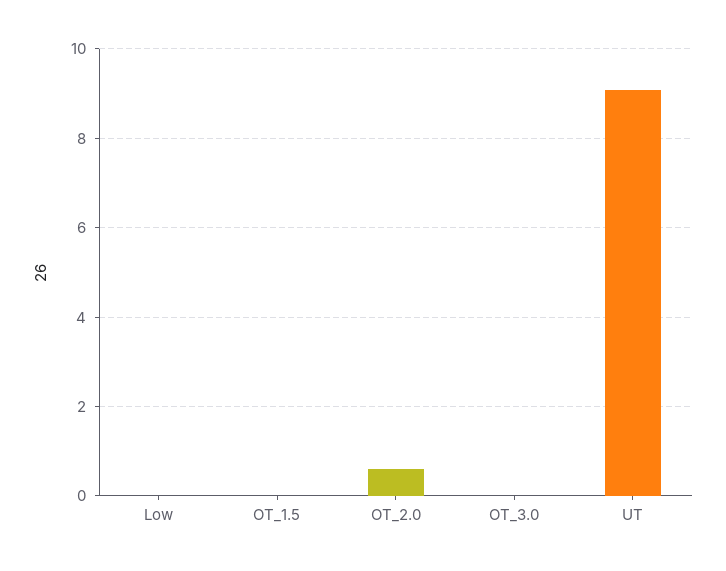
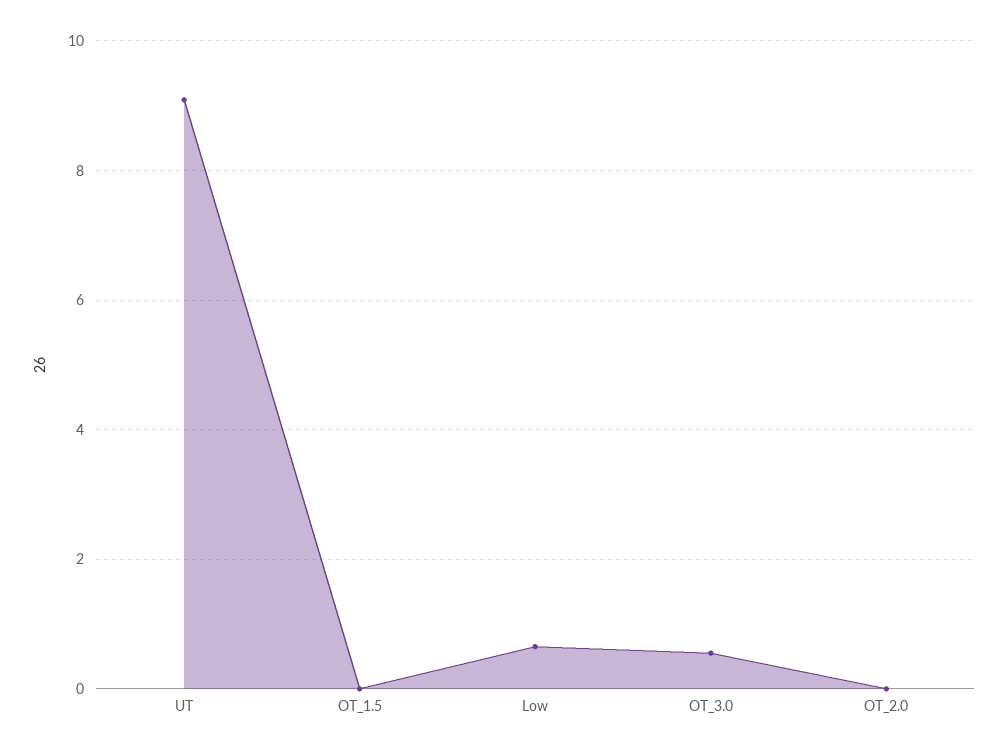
  {
-   "Low": 0,
+   "Low": 0.6,
    "OT_1.5": 0,
-   "OT_2.0": 0.6,
+   "OT_2.0": 0,
-   "OT_3.0": 0,
+   "OT_3.0": 0.6,
    "UT": 9
  }

